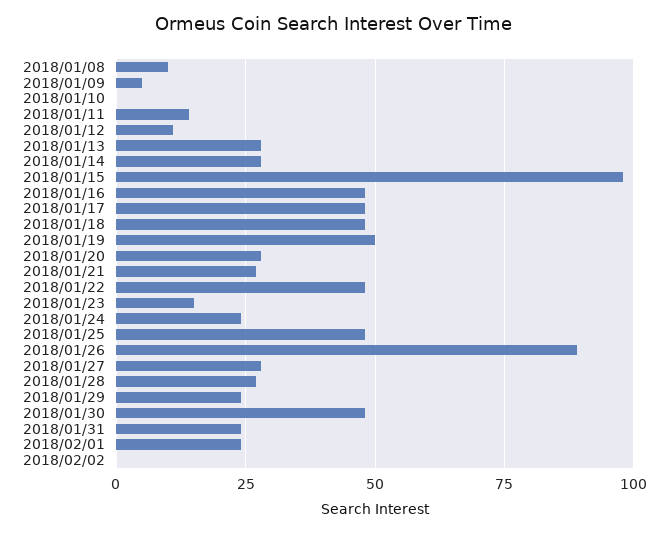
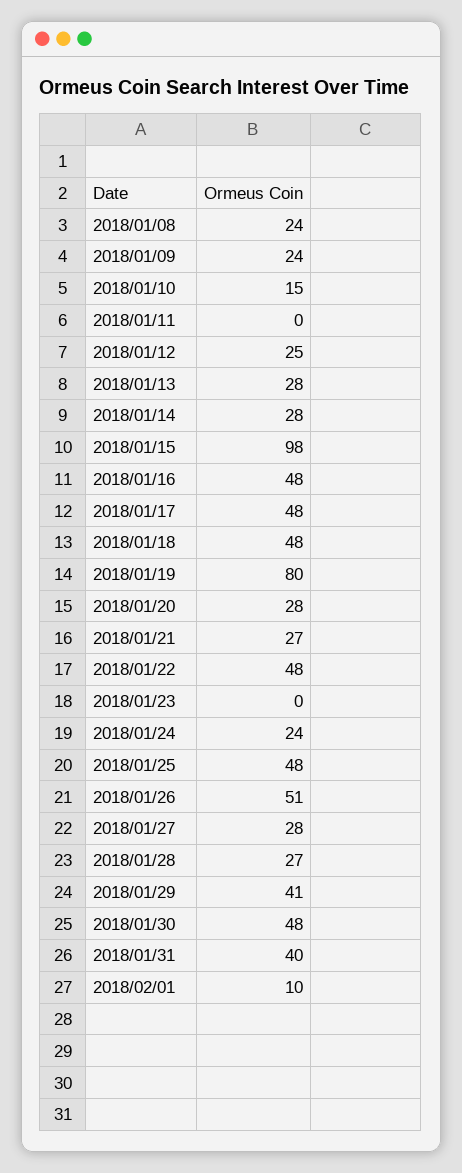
  {
-   "2018/01/08": 10,
+   "2018/01/08": 24,
-   "2018/01/09": 5,
+   "2018/01/09": 24,
-   "2018/01/10": 0,
+   "2018/01/10": 15,
-   "2018/01/11": 15,
+   "2018/01/11": 0,
-   "2018/01/12": 10,
+   "2018/01/12": 25,
    "2018/01/13": 28,
    "2018/01/14": 28,
    "2018/01/15": 98,
    "2018/01/16": 48,
    "2018/01/17": 48,
    "2018/01/18": 48,
-   "2018/01/19": 50,
+   "2018/01/19": 80,
    "2018/01/20": 28,
    "2018/01/21": 27,
    "2018/01/22": 48,
-   "2018/01/23": 15,
+   "2018/01/23": 0,
    "2018/01/24": 24,
    "2018/01/25": 48,
-   "2018/01/26": 90,
+   "2018/01/26": 51,
    "2018/01/27": 28,
    "2018/01/28": 27,
-   "2018/01/29": 25,
+   "2018/01/29": 41,
    "2018/01/30": 48,
-   "2018/01/31": 25,
+   "2018/01/31": 40,
-   "2018/02/01": 25,
+   "2018/02/01": 10
-   "2018/02/02": 0
  }

